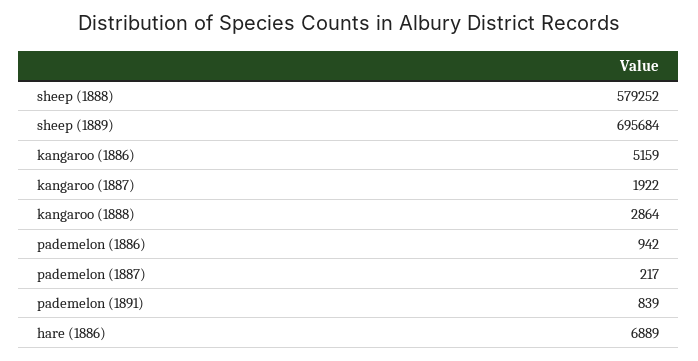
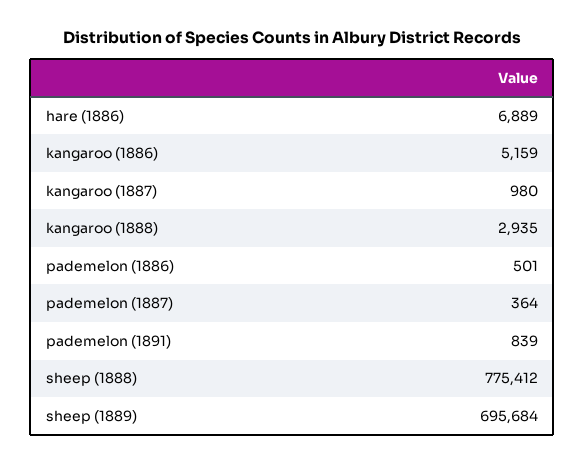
  {
-   "sheep (1888)": 579252,
+   "sheep (1888)": 775412,
    "sheep (1889)": 695684,
    "kangaroo (1886)": 5159,
-   "kangaroo (1887)": 1922,
+   "kangaroo (1887)": 980,
-   "kangaroo (1888)": 2864,
+   "kangaroo (1888)": 2935,
-   "pademelon (1886)": 942,
+   "pademelon (1886)": 501,
-   "pademelon (1887)": 217,
+   "pademelon (1887)": 364,
    "pademelon (1891)": 839,
    "hare (1886)": 6889
  }

